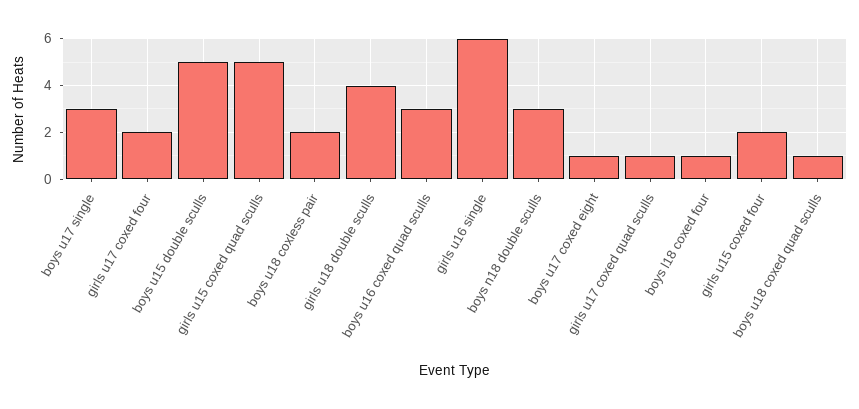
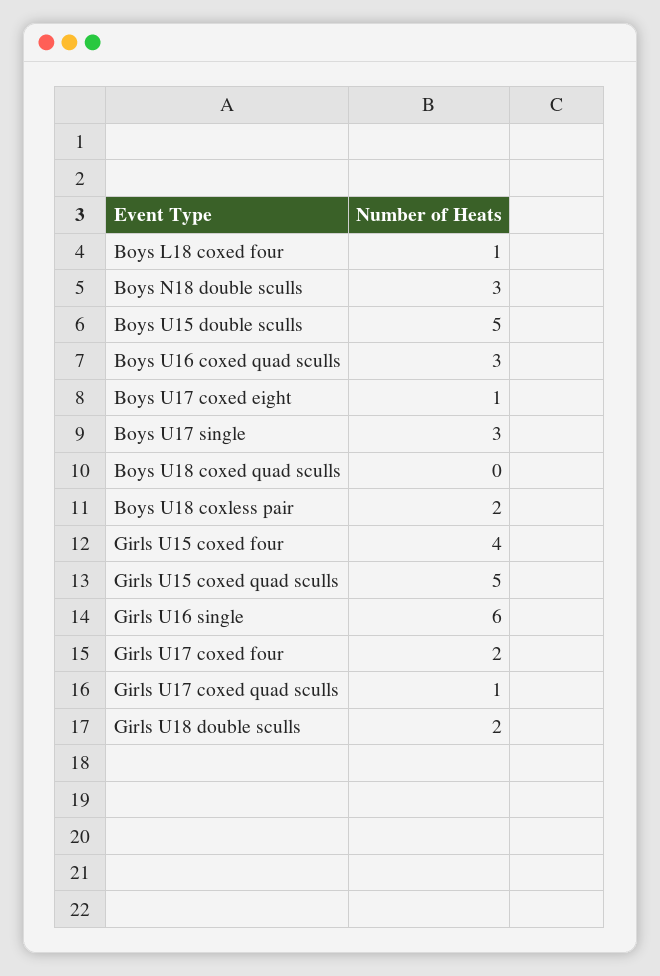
  {
    "boys u17 single": 3,
    "girls u17 coxed four": 2,
    "boys u15 double sculls": 5,
    "girls u15 coxed quad sculls": 5,
    "boys u18 coxless pair": 2,
-   "girls u18 double sculls": 4,
+   "girls u18 double sculls": 2,
    "boys u16 coxed quad sculls": 3,
    "girls u16 single": 6,
    "boys n18 double sculls": 3,
    "boys u17 coxed eight": 1,
    "girls u17 coxed quad sculls": 1,
    "boys l18 coxed four": 1,
-   "girls u15 coxed four": 2,
+   "girls u15 coxed four": 4,
-   "boys u18 coxed quad sculls": 1
+   "boys u18 coxed quad sculls": 0
  }

